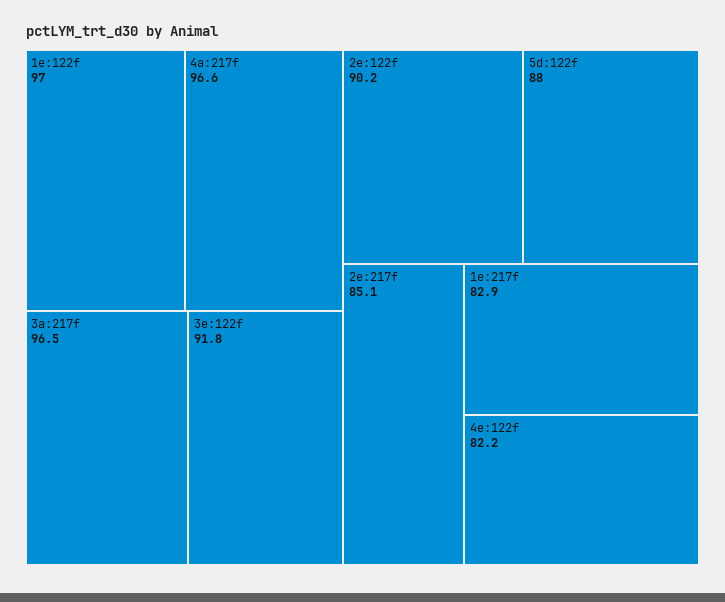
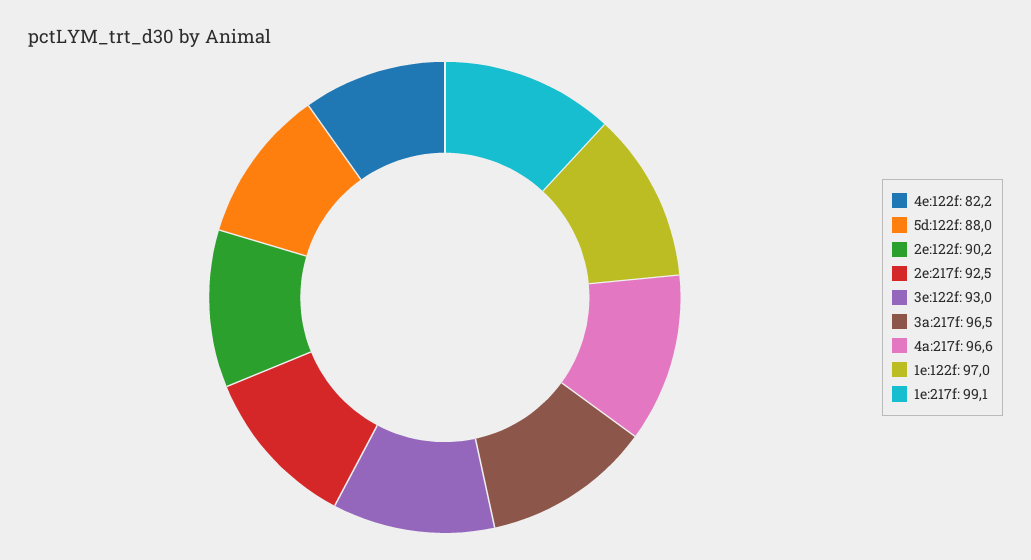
  {
    "1e:122f": 97,
    "4a:217f": 96.6,
    "3a:217f": 96.5,
-   "3e:122f": 91.8,
+   "3e:122f": 93,
    "2e:122f": 90.2,
    "5d:122f": 88,
-   "2e:217f": 85.1,
+   "2e:217f": 92.5,
-   "1e:217f": 82.9,
+   "1e:217f": 99.1,
    "4e:122f": 82.2
  }

